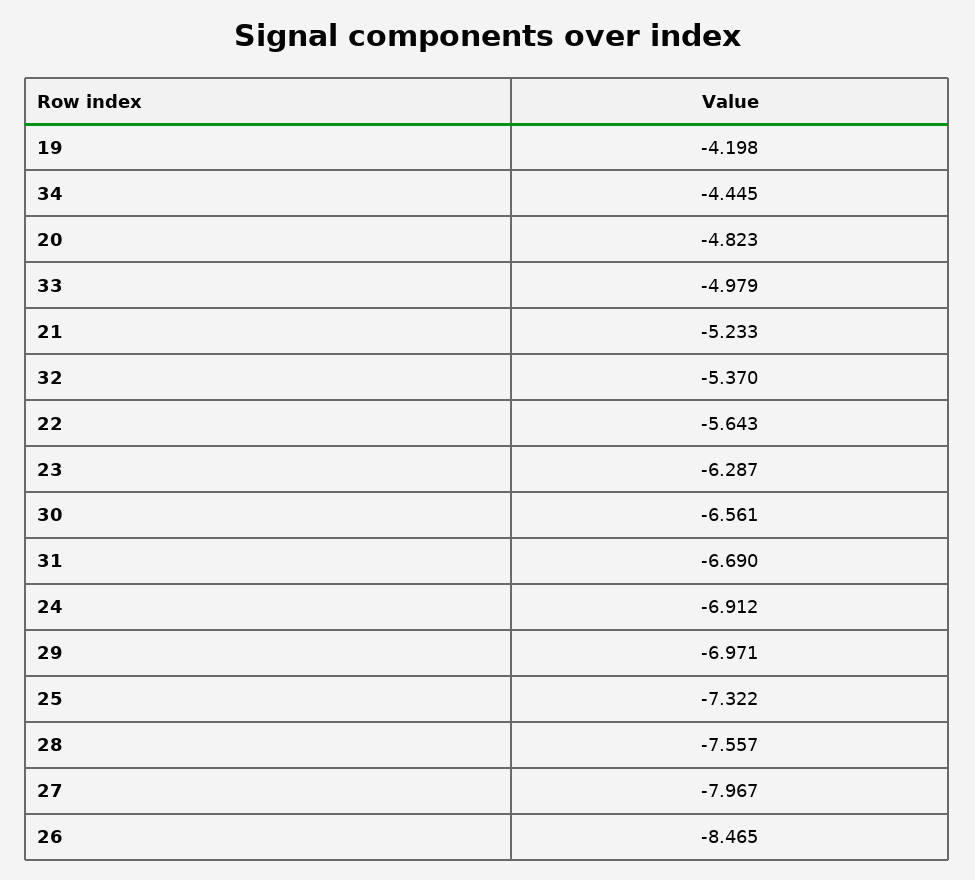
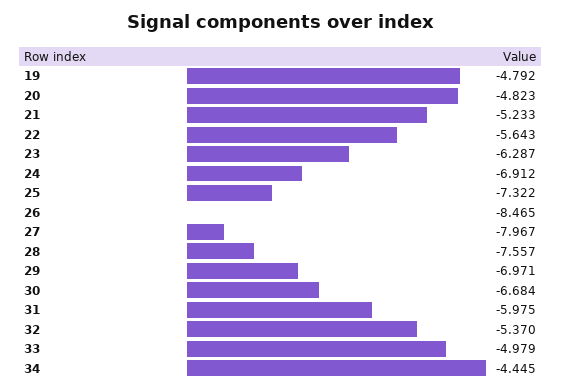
  {
-   "19": -4.198,
+   "19": -4.792,
    "34": -4.445,
    "20": -4.823,
    "33": -4.979,
    "21": -5.233,
    "32": -5.37,
    "22": -5.643,
    "23": -6.287,
-   "30": -6.561,
+   "30": -6.684,
-   "31": -6.69,
+   "31": -5.975,
    "24": -6.912,
    "29": -6.971,
    "25": -7.322,
    "28": -7.557,
    "27": -7.967,
    "26": -8.465
  }

